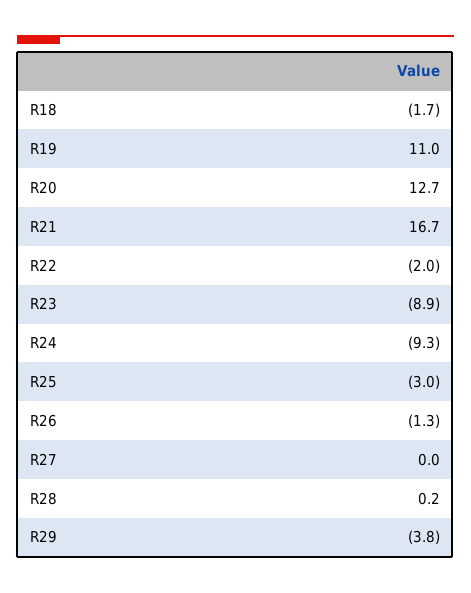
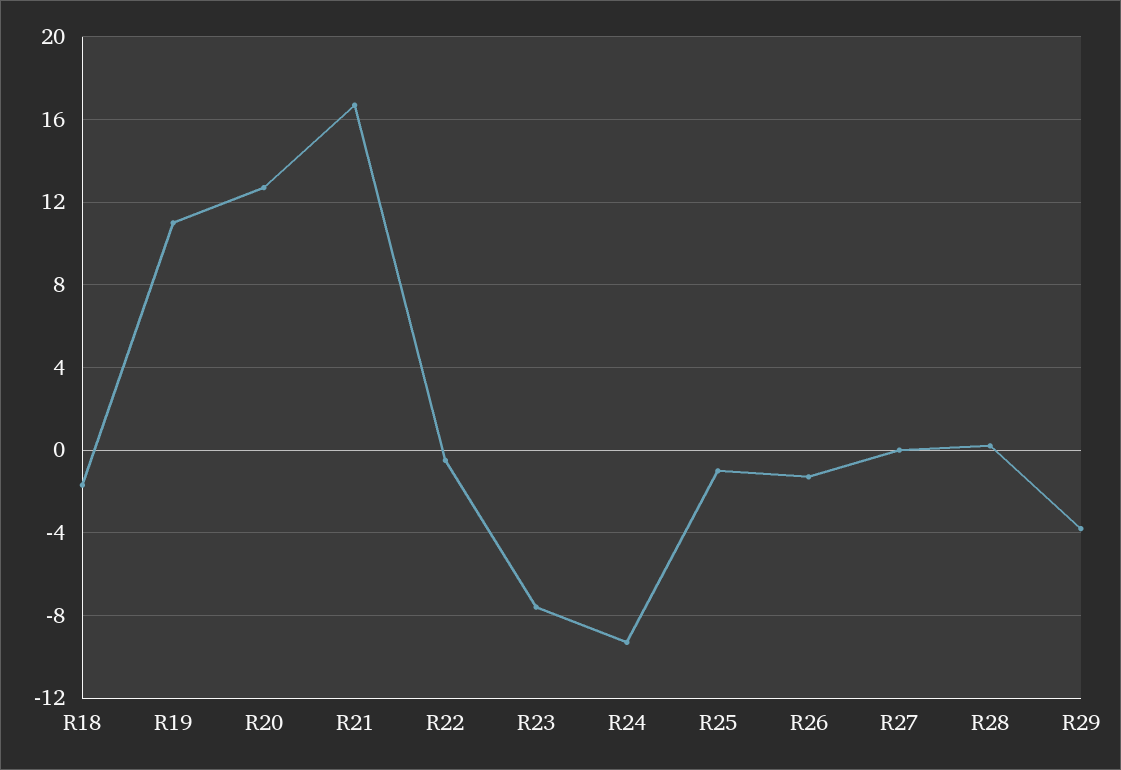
  {
    "R18": -1.7,
    "R19": 11,
    "R20": 12.7,
    "R21": 16.7,
-   "R22": -2,
+   "R22": -0.5,
-   "R23": -8.9,
+   "R23": -7.5,
    "R24": -9.3,
-   "R25": -3,
+   "R25": -1,
    "R26": -1.3,
    "R27": 0,
    "R28": 0.2,
    "R29": -3.8
  }

